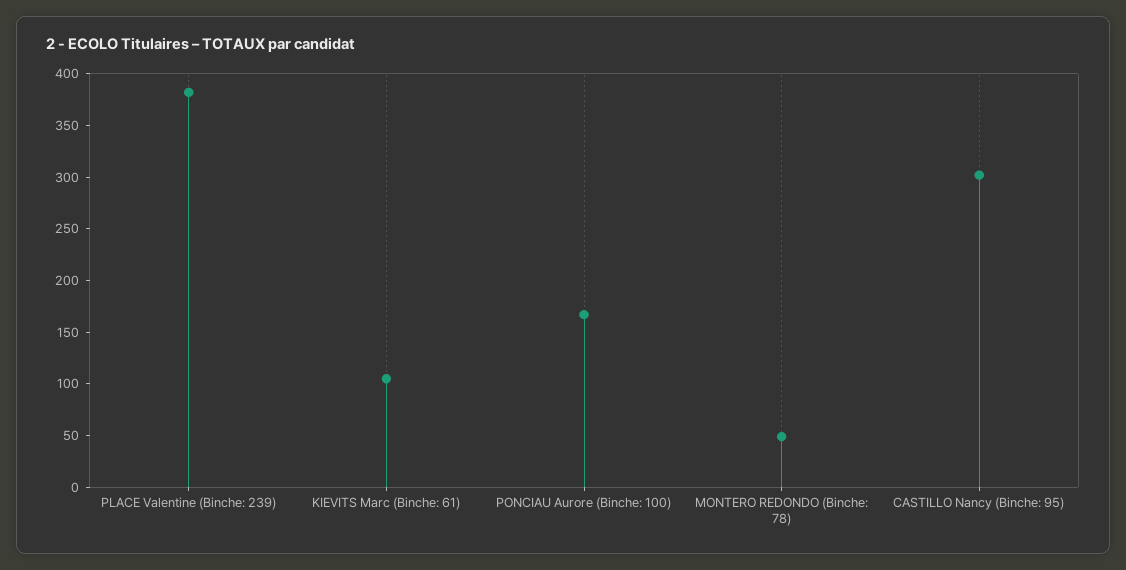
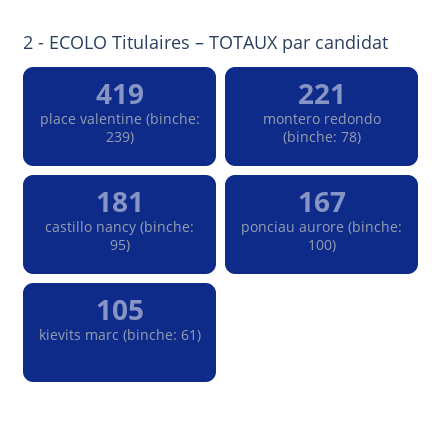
  {
-   "PLACE Valentine (Binche: 239)": 380,
+   "PLACE Valentine (Binche: 239)": 419,
    "KIEVITS Marc (Binche: 61)": 105,
    "PONCIAU Aurore (Binche: 100)": 167,
-   "MONTERO REDONDO (Binche: 78)": 50,
+   "MONTERO REDONDO (Binche: 78)": 221,
-   "CASTILLO Nancy (Binche: 95)": 300
+   "CASTILLO Nancy (Binche: 95)": 181
  }

